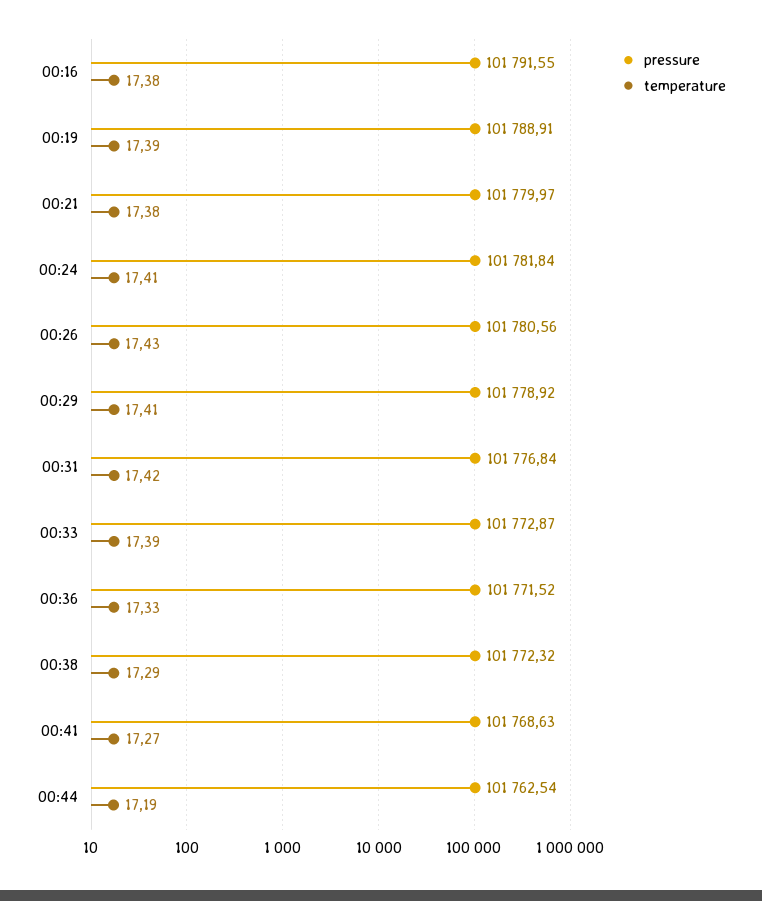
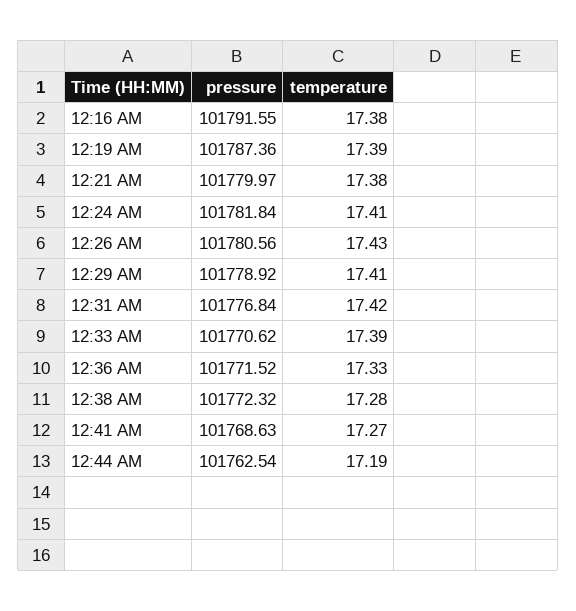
  {
    "pressure": {
      "00:16": 101791.55,
-     "00:19": 101788.91,
+     "00:19": 101787.36,
      "00:21": 101779.97,
      "00:24": 101781.84,
      "00:26": 101780.56,
      "00:29": 101778.92,
      "00:31": 101776.84,
-     "00:33": 101772.87,
+     "00:33": 101770.62,
      "00:36": 101771.52,
      "00:38": 101772.32,
      "00:41": 101768.63,
      "00:44": 101762.54
    },
    "temperature": {
      "00:16": 17.38,
      "00:19": 17.39,
      "00:21": 17.38,
      "00:24": 17.41,
      "00:26": 17.43,
      "00:29": 17.41,
      "00:31": 17.42,
      "00:33": 17.39,
      "00:36": 17.33,
-     "00:38": 17.29,
+     "00:38": 17.28,
      "00:41": 17.27,
      "00:44": 17.19
    }
  }

